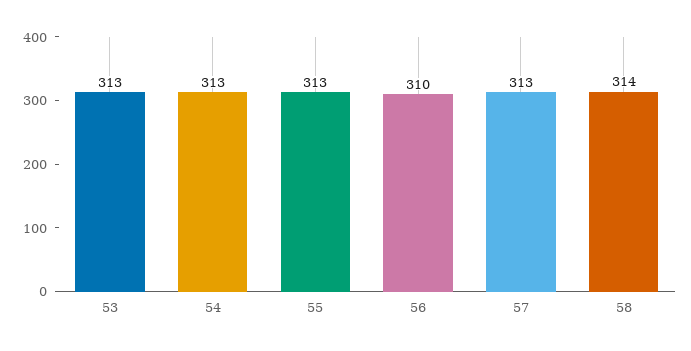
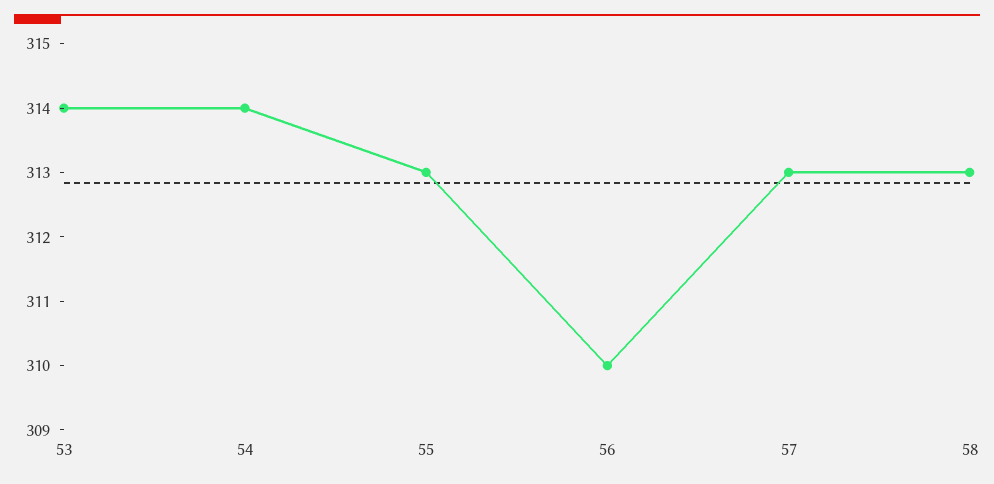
  {
-   "53": 313,
+   "53": 314,
-   "54": 313,
+   "54": 314,
    "55": 313,
    "56": 310,
    "57": 313,
-   "58": 314
+   "58": 313
  }

